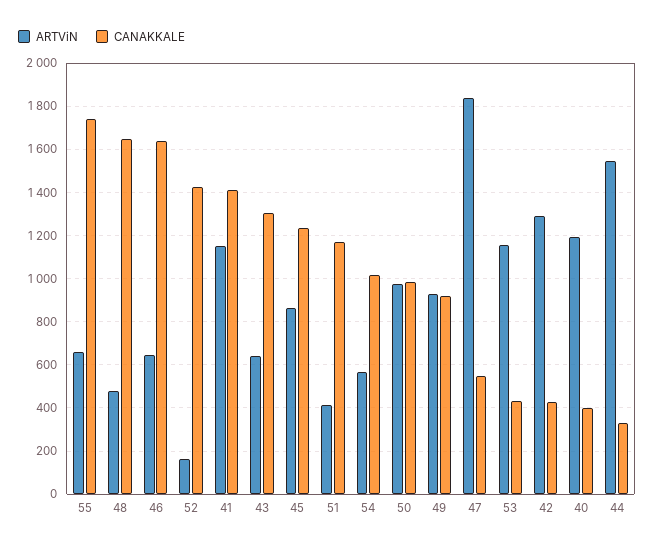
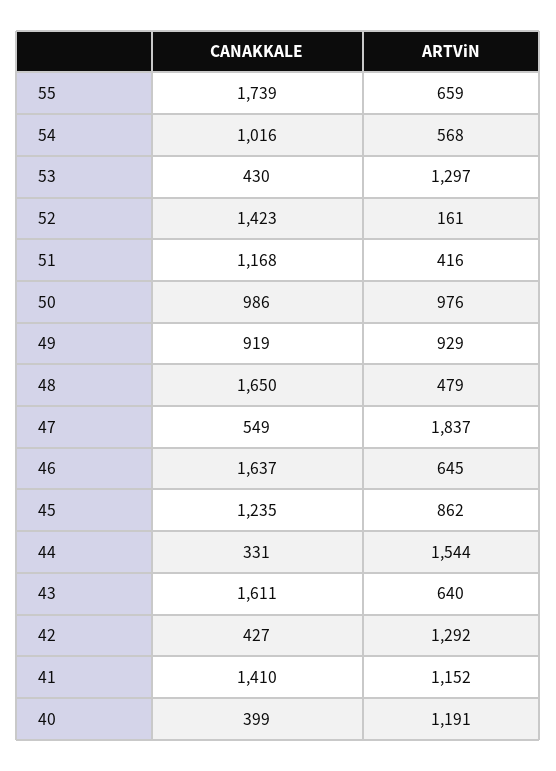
  {
    "ARTViN": {
      "55": 659,
      "48": 479,
      "46": 645,
      "52": 161,
      "41": 1152,
      "43": 640,
      "45": 862,
      "51": 416,
      "54": 568,
      "50": 976,
      "49": 929,
      "47": 1837,
-     "53": 1150,
+     "53": 1297,
      "42": 1292,
      "40": 1191,
      "44": 1544
    },
    "CANAKKALE": {
      "55": 1739,
      "48": 1650,
      "46": 1637,
      "52": 1423,
      "41": 1410,
-     "43": 1300,
+     "43": 1611,
      "45": 1235,
      "51": 1168,
      "54": 1016,
      "50": 986,
      "49": 919,
      "47": 549,
      "53": 430,
      "42": 427,
      "40": 399,
      "44": 331
    }
  }

